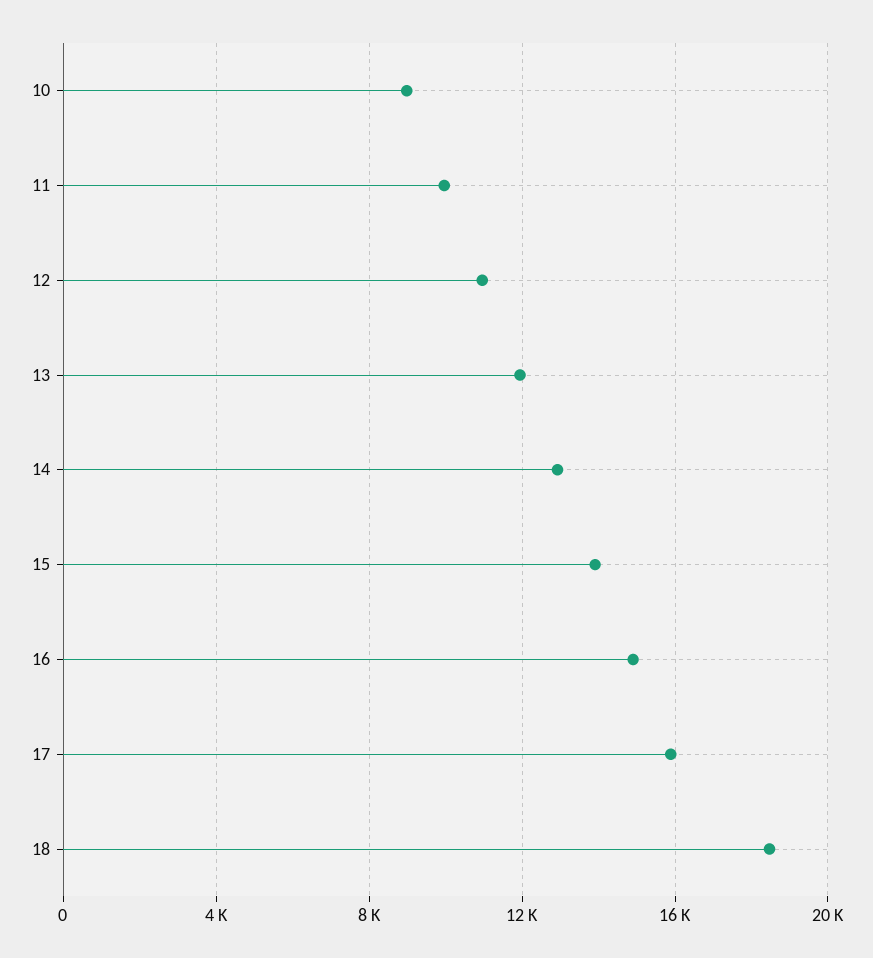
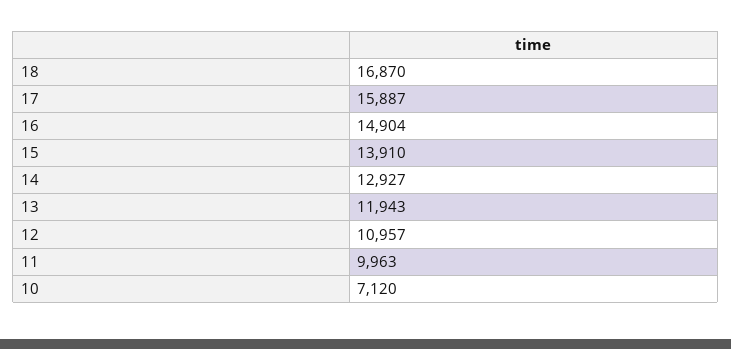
  {
-   "10": 9000,
+   "10": 7120,
    "11": 9963,
    "12": 10957,
    "13": 11943,
    "14": 12927,
    "15": 13910,
    "16": 14904,
    "17": 15887,
-   "18": 18500
+   "18": 16870
  }

